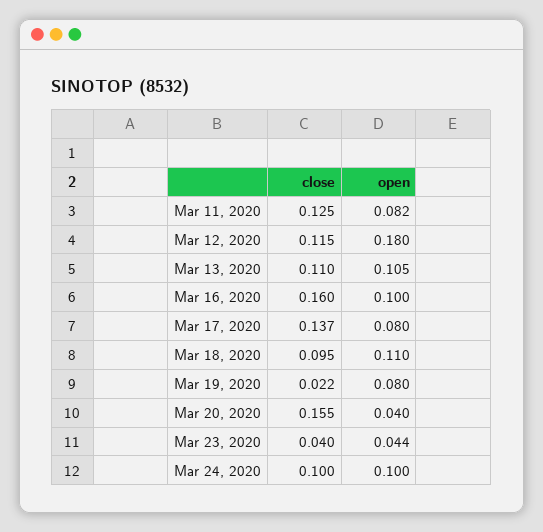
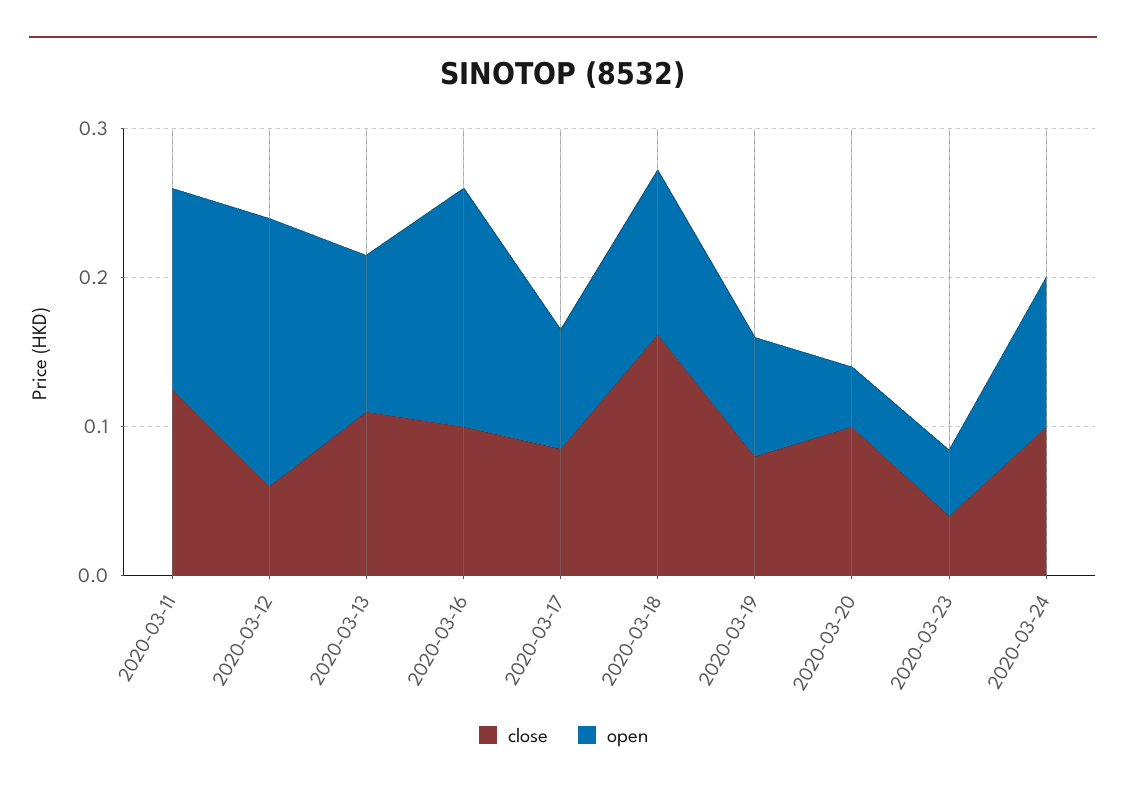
  {
    "close": {
      "Mar 11, 2020": 0.125,
-     "Mar 12, 2020": 0.115,
+     "Mar 12, 2020": 0.06,
      "Mar 13, 2020": 0.11,
-     "Mar 16, 2020": 0.16,
+     "Mar 16, 2020": 0.1,
-     "Mar 17, 2020": 0.137,
+     "Mar 17, 2020": 0.08,
-     "Mar 18, 2020": 0.095,
+     "Mar 18, 2020": 0.16,
-     "Mar 19, 2020": 0.022,
+     "Mar 19, 2020": 0.08,
-     "Mar 20, 2020": 0.155,
+     "Mar 20, 2020": 0.1,
      "Mar 23, 2020": 0.04,
      "Mar 24, 2020": 0.1
    },
    "open": {
-     "Mar 11, 2020": 0.082,
+     "Mar 11, 2020": 0.14,
      "Mar 12, 2020": 0.18,
      "Mar 13, 2020": 0.105,
-     "Mar 16, 2020": 0.1,
+     "Mar 16, 2020": 0.16,
      "Mar 17, 2020": 0.08,
      "Mar 18, 2020": 0.11,
      "Mar 19, 2020": 0.08,
      "Mar 20, 2020": 0.04,
      "Mar 23, 2020": 0.044,
      "Mar 24, 2020": 0.1
    }
  }

